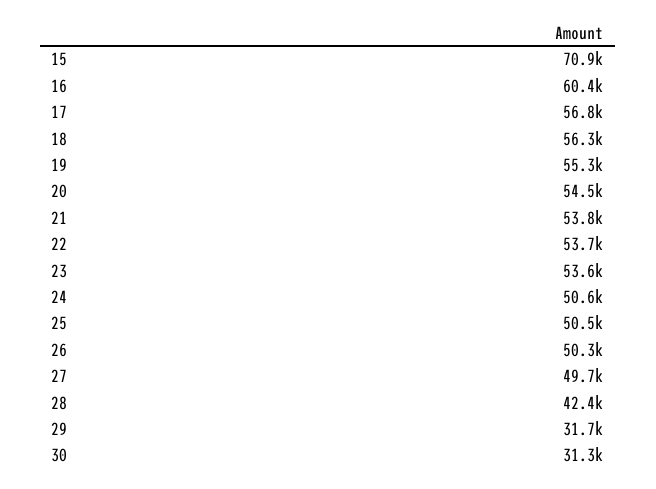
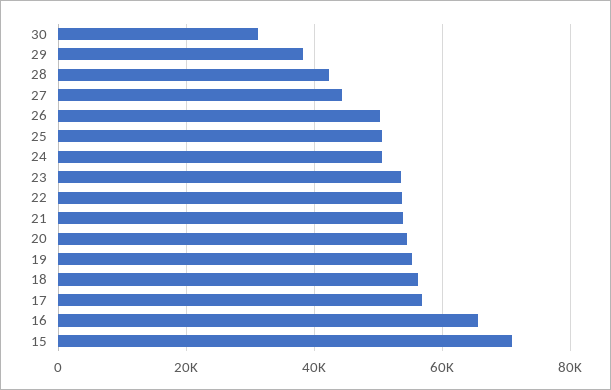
  {
    "15": 70900,
-   "16": 60400,
+   "16": 66000,
    "17": 56800,
    "18": 56300,
    "19": 55300,
    "20": 54500,
    "21": 53800,
    "22": 53700,
    "23": 53600,
    "24": 50600,
    "25": 50500,
    "26": 50300,
-   "27": 49700,
+   "27": 44000,
    "28": 42400,
-   "29": 31700,
+   "29": 38000,
    "30": 31300
  }

